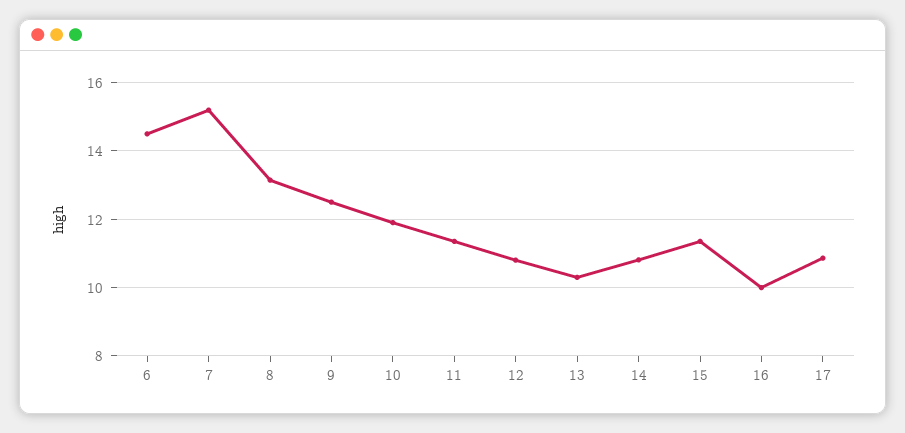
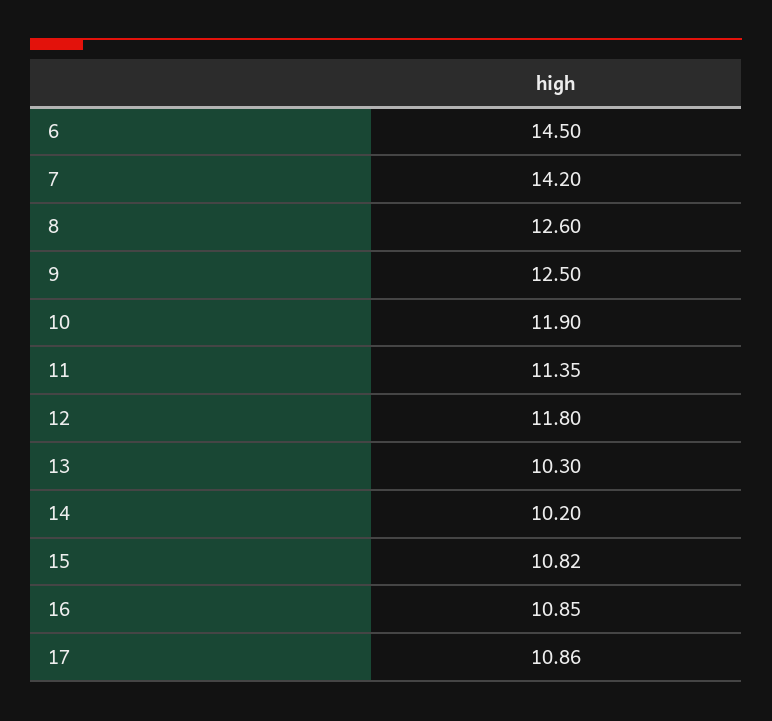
  {
    "6": 14.5,
-   "7": 15.2,
+   "7": 14.2,
-   "8": 13.2,
+   "8": 12.6,
    "9": 12.5,
    "10": 11.9,
    "11": 11.35,
-   "12": 10.8,
+   "12": 11.8,
    "13": 10.3,
-   "14": 10.8,
+   "14": 10.2,
-   "15": 11.4,
+   "15": 10.82,
-   "16": 10,
+   "16": 10.85,
    "17": 10.86
  }

